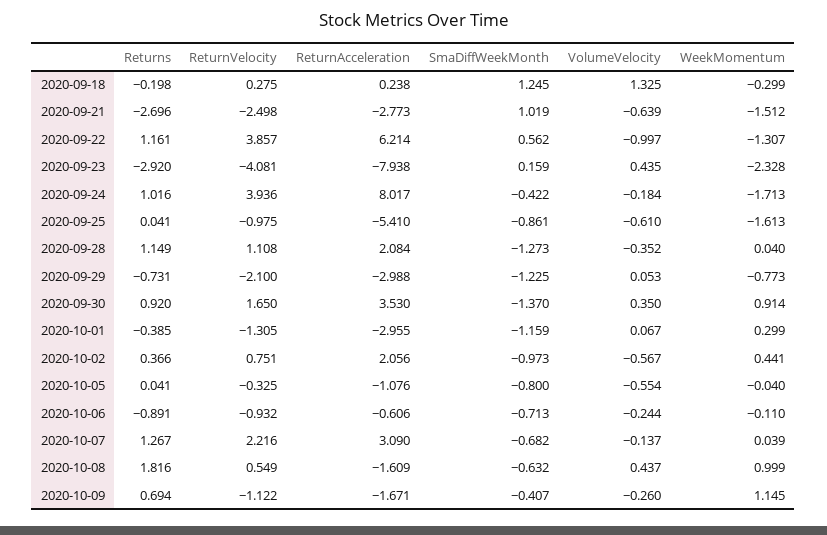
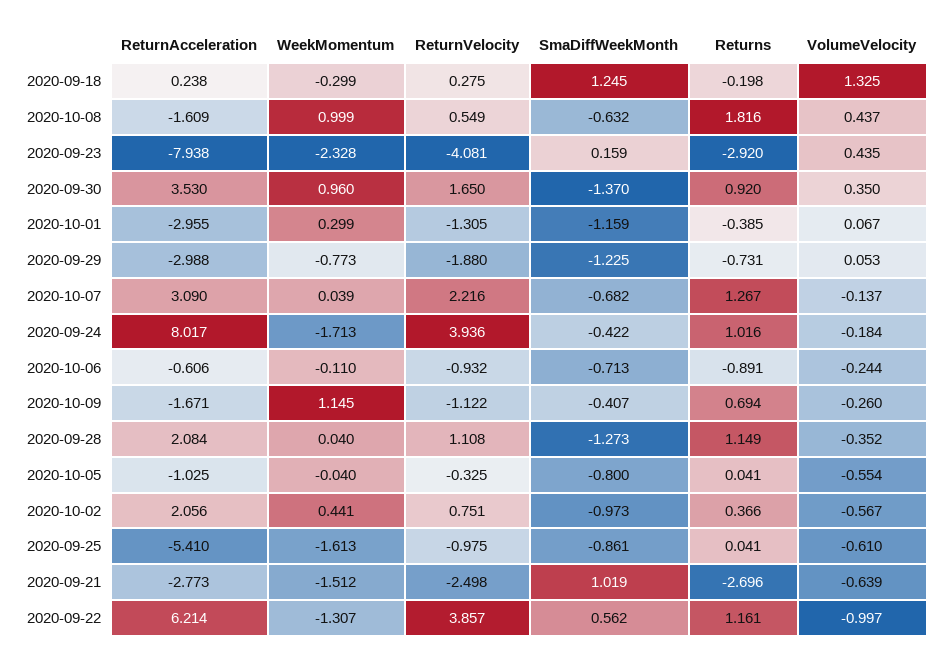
  {
    "Returns": {
      "2020-09-18": -0.198,
      "2020-09-21": -2.696,
      "2020-09-22": 1.161,
      "2020-09-23": -2.92,
      "2020-09-24": 1.016,
      "2020-09-25": 0.041,
      "2020-09-28": 1.149,
      "2020-09-29": -0.731,
      "2020-09-30": 0.92,
      "2020-10-01": -0.385,
      "2020-10-02": 0.366,
      "2020-10-05": 0.041,
      "2020-10-06": -0.891,
      "2020-10-07": 1.267,
      "2020-10-08": 1.816,
      "2020-10-09": 0.694
    },
    "ReturnVelocity": {
      "2020-09-18": 0.275,
      "2020-09-21": -2.498,
      "2020-09-22": 3.857,
      "2020-09-23": -4.081,
      "2020-09-24": 3.936,
      "2020-09-25": -0.975,
      "2020-09-28": 1.108,
-     "2020-09-29": -2.1,
+     "2020-09-29": -1.88,
      "2020-09-30": 1.65,
      "2020-10-01": -1.305,
      "2020-10-02": 0.751,
      "2020-10-05": -0.325,
      "2020-10-06": -0.932,
      "2020-10-07": 2.216,
      "2020-10-08": 0.549,
      "2020-10-09": -1.122
    },
    "ReturnAcceleration": {
      "2020-09-18": 0.238,
      "2020-09-21": -2.773,
      "2020-09-22": 6.214,
      "2020-09-23": -7.938,
      "2020-09-24": 8.017,
      "2020-09-25": -5.41,
      "2020-09-28": 2.084,
      "2020-09-29": -2.988,
      "2020-09-30": 3.53,
      "2020-10-01": -2.955,
      "2020-10-02": 2.056,
-     "2020-10-05": -1.076,
+     "2020-10-05": -1.025,
      "2020-10-06": -0.606,
      "2020-10-07": 3.09,
      "2020-10-08": -1.609,
      "2020-10-09": -1.671
    },
    "SmaDiffWeekMonth": {
      "2020-09-18": 1.245,
      "2020-09-21": 1.019,
      "2020-09-22": 0.562,
      "2020-09-23": 0.159,
      "2020-09-24": -0.422,
      "2020-09-25": -0.861,
      "2020-09-28": -1.273,
      "2020-09-29": -1.225,
      "2020-09-30": -1.37,
      "2020-10-01": -1.159,
      "2020-10-02": -0.973,
      "2020-10-05": -0.8,
      "2020-10-06": -0.713,
      "2020-10-07": -0.682,
      "2020-10-08": -0.632,
      "2020-10-09": -0.407
    },
    "VolumeVelocity": {
      "2020-09-18": 1.325,
      "2020-09-21": -0.639,
      "2020-09-22": -0.997,
      "2020-09-23": 0.435,
      "2020-09-24": -0.184,
      "2020-09-25": -0.61,
      "2020-09-28": -0.352,
      "2020-09-29": 0.053,
      "2020-09-30": 0.35,
      "2020-10-01": 0.067,
      "2020-10-02": -0.567,
      "2020-10-05": -0.554,
      "2020-10-06": -0.244,
      "2020-10-07": -0.137,
      "2020-10-08": 0.437,
      "2020-10-09": -0.26
    },
    "WeekMomentum": {
      "2020-09-18": -0.299,
      "2020-09-21": -1.512,
      "2020-09-22": -1.307,
      "2020-09-23": -2.328,
      "2020-09-24": -1.713,
      "2020-09-25": -1.613,
      "2020-09-28": 0.04,
      "2020-09-29": -0.773,
-     "2020-09-30": 0.914,
+     "2020-09-30": 0.96,
      "2020-10-01": 0.299,
      "2020-10-02": 0.441,
      "2020-10-05": -0.04,
      "2020-10-06": -0.11,
      "2020-10-07": 0.039,
      "2020-10-08": 0.999,
      "2020-10-09": 1.145
    }
  }

